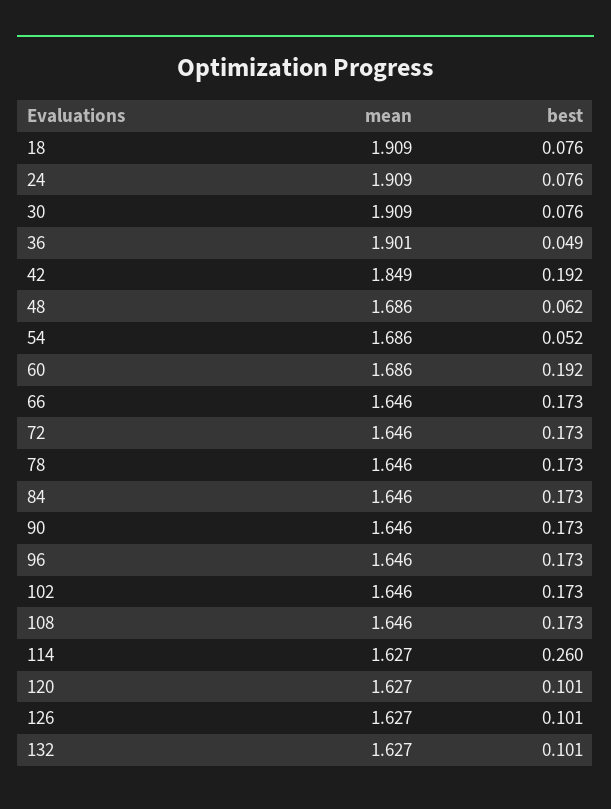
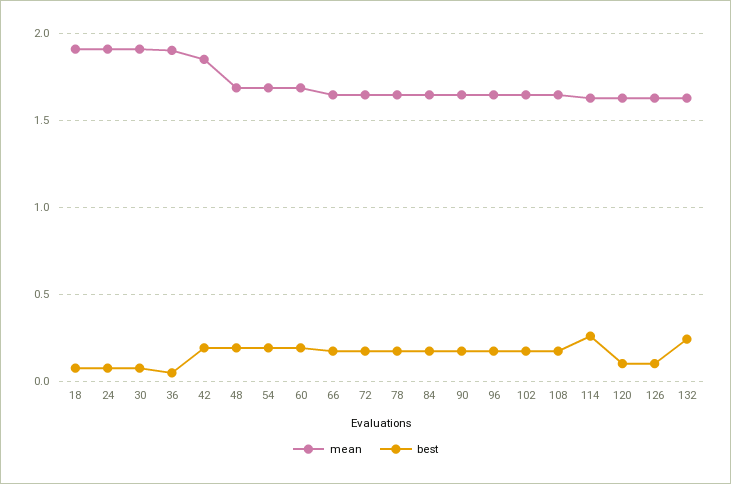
  {
    "mean": {
      "18": 1.909,
      "24": 1.909,
      "30": 1.909,
      "36": 1.901,
      "42": 1.849,
      "48": 1.686,
      "54": 1.686,
      "60": 1.686,
      "66": 1.646,
      "72": 1.646,
      "78": 1.646,
      "84": 1.646,
      "90": 1.646,
      "96": 1.646,
      "102": 1.646,
      "108": 1.646,
      "114": 1.627,
      "120": 1.627,
      "126": 1.627,
      "132": 1.627
    },
    "best": {
      "18": 0.076,
      "24": 0.076,
      "30": 0.076,
      "36": 0.049,
      "42": 0.192,
-     "48": 0.062,
+     "48": 0.2,
-     "54": 0.052,
+     "54": 0.2,
      "60": 0.192,
      "66": 0.173,
      "72": 0.173,
      "78": 0.173,
      "84": 0.173,
      "90": 0.173,
      "96": 0.173,
      "102": 0.173,
      "108": 0.173,
      "114": 0.26,
      "120": 0.101,
      "126": 0.101,
-     "132": 0.101
+     "132": 0.25
    }
  }

